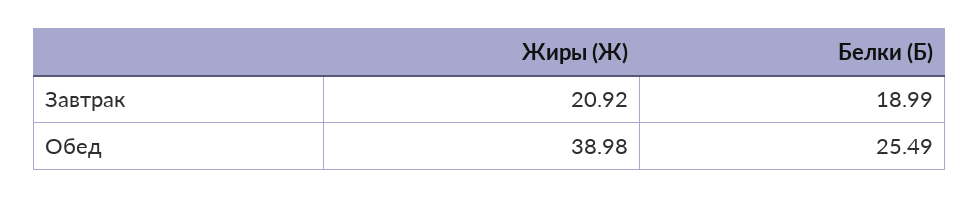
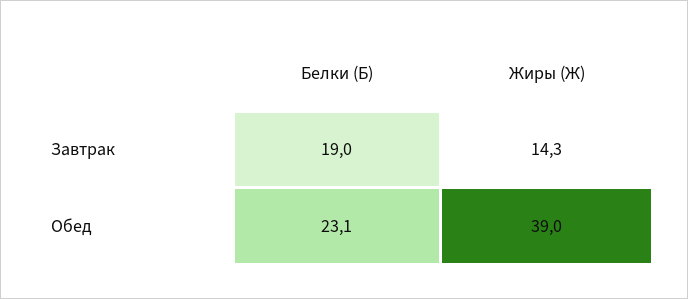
  {
    "Жиры (Ж)": {
-     "Завтрак": 20.92,
+     "Завтрак": 14.3,
      "Обед": 38.98
    },
    "Белки (Б)": {
      "Завтрак": 18.99,
-     "Обед": 25.49
+     "Обед": 23.1
    }
  }

